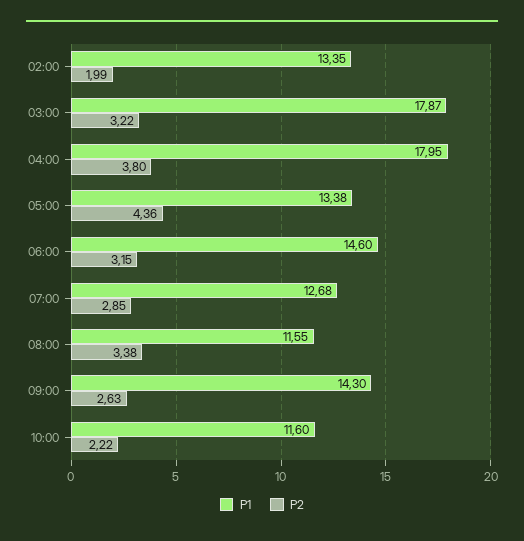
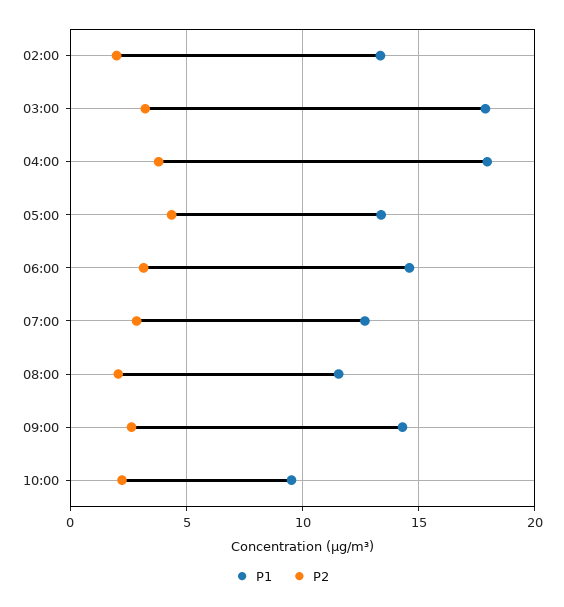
  {
    "P1": {
      "02:00": 13.35,
      "03:00": 17.87,
      "04:00": 17.95,
      "05:00": 13.38,
      "06:00": 14.6,
      "07:00": 12.68,
      "08:00": 11.55,
      "09:00": 14.3,
-     "10:00": 11.6
+     "10:00": 9.5
    },
    "P2": {
      "02:00": 1.99,
      "03:00": 3.22,
      "04:00": 3.8,
      "05:00": 4.36,
      "06:00": 3.15,
      "07:00": 2.85,
-     "08:00": 3.38,
+     "08:00": 2,
      "09:00": 2.63,
      "10:00": 2.22
    }
  }

